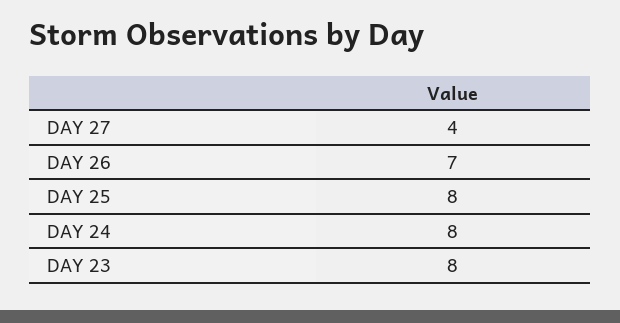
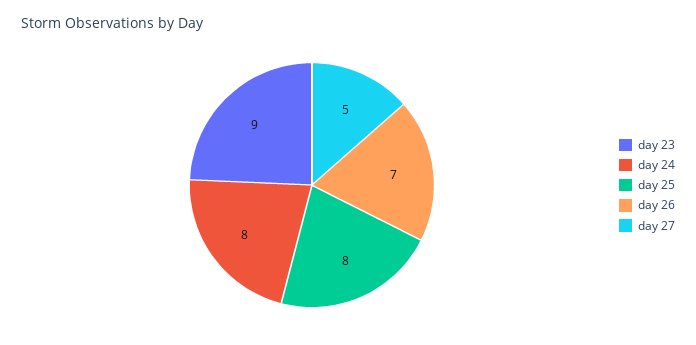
  {
-   "DAY 27": 4,
+   "DAY 27": 5,
    "DAY 26": 7,
    "DAY 25": 8,
    "DAY 24": 8,
-   "DAY 23": 8
+   "DAY 23": 9
  }

